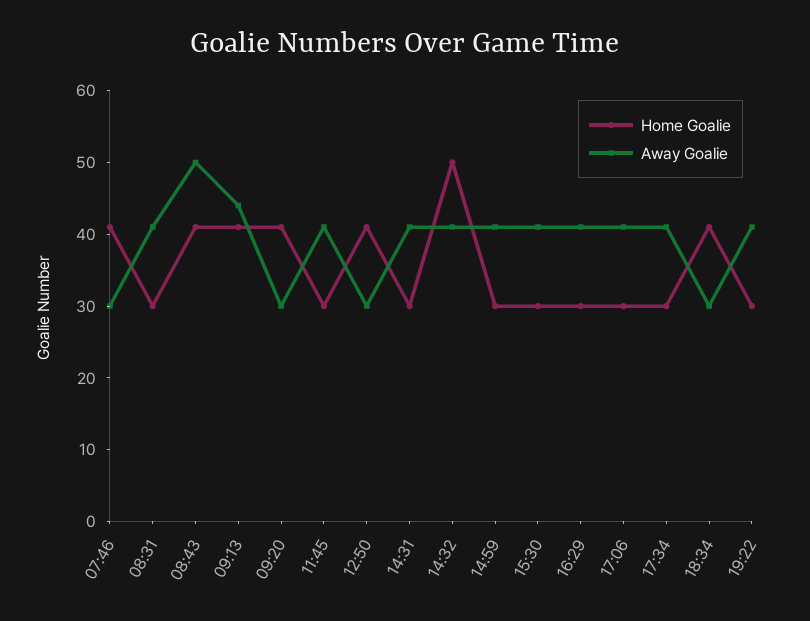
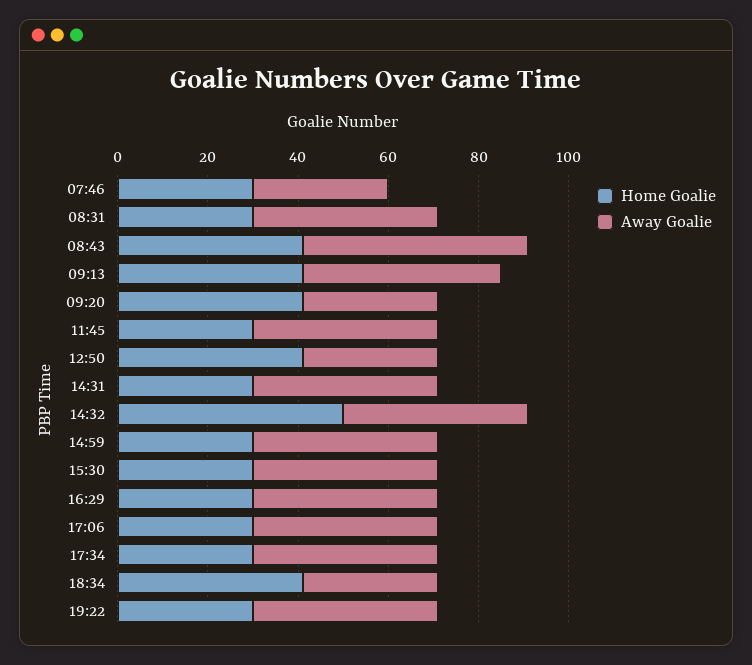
  {
    "Home Goalie": {
-     "07:46": 40,
+     "07:46": 30,
      "08:31": 30,
      "08:43": 40,
      "09:13": 40,
      "09:20": 40,
      "11:45": 30,
      "12:50": 40,
      "14:31": 30,
      "14:32": 50,
      "14:59": 30,
      "15:30": 30,
      "16:29": 30,
      "17:06": 30,
      "17:34": 30,
      "18:34": 40,
      "19:22": 30
    },
    "Away Goalie": {
      "07:46": 30,
      "08:31": 40,
      "08:43": 50,
      "09:13": 45,
      "09:20": 30,
      "11:45": 40,
      "12:50": 30,
      "14:31": 40,
      "14:32": 40,
      "14:59": 40,
      "15:30": 40,
      "16:29": 40,
      "17:06": 40,
      "17:34": 40,
      "18:34": 30,
      "19:22": 40
    }
  }

